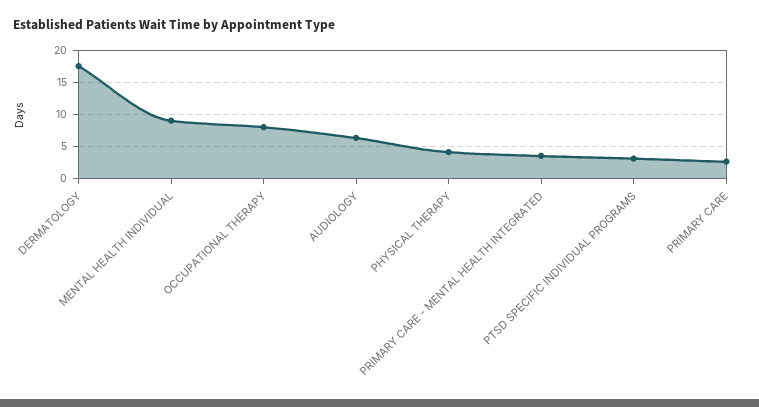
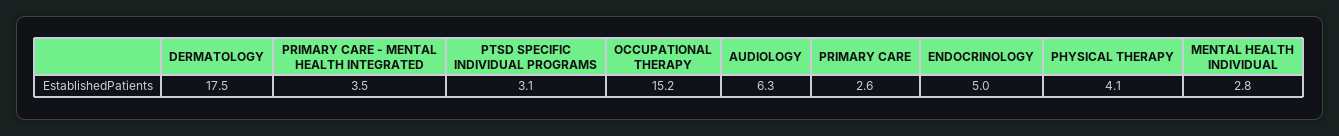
  {
    "DERMATOLOGY": 17.5,
-   "MENTAL HEALTH INDIVIDUAL": 9,
+   "MENTAL HEALTH INDIVIDUAL": 2.8,
-   "OCCUPATIONAL THERAPY": 8,
+   "OCCUPATIONAL THERAPY": 15.2,
    "AUDIOLOGY": 6.3,
    "PHYSICAL THERAPY": 4.1,
    "PRIMARY CARE - MENTAL HEALTH INTEGRATED": 3.5,
    "PTSD SPECIFIC INDIVIDUAL PROGRAMS": 3.1,
-   "PRIMARY CARE": 2.6
+   "PRIMARY CARE": 2.6,
+   "ENDOCRINOLOGY": 5
  }

